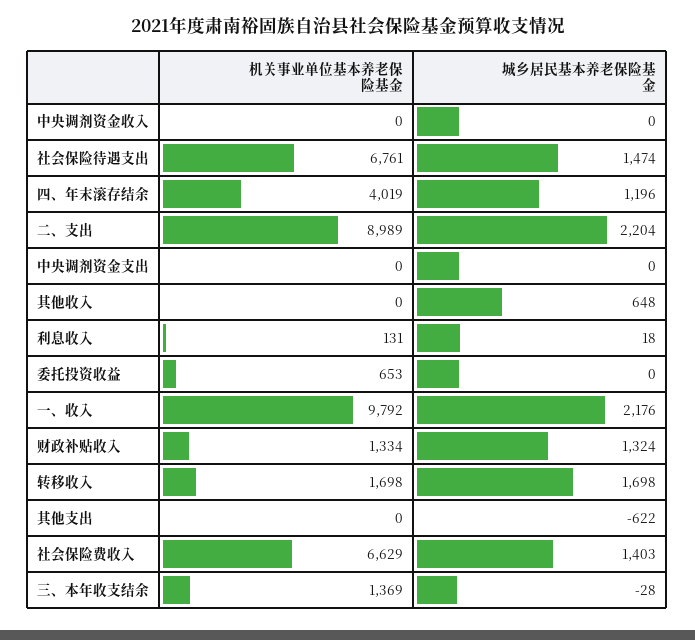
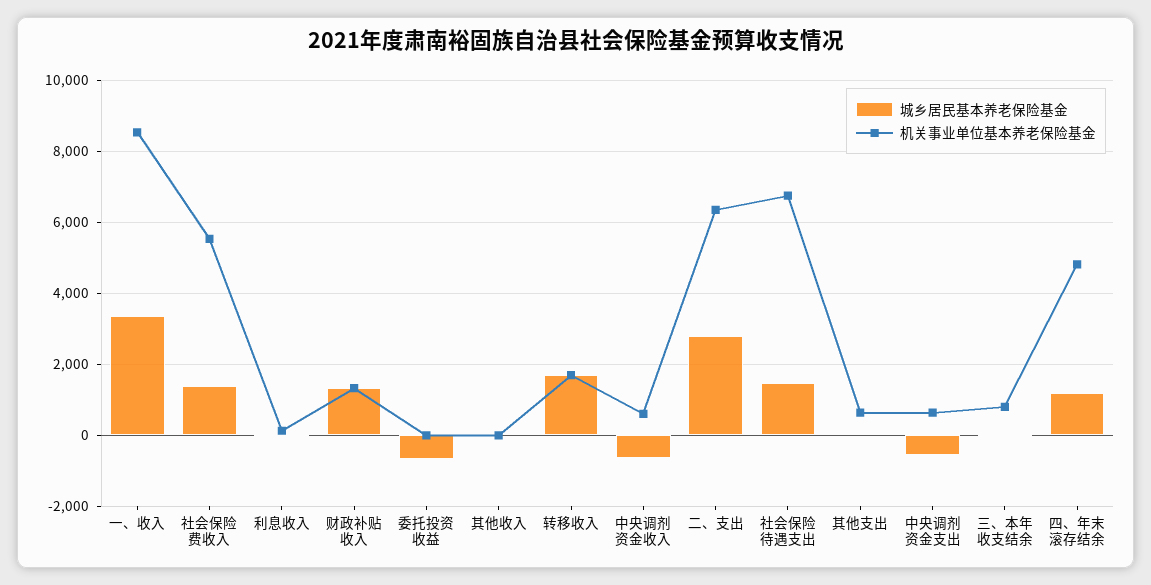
  {
    "机关事业单位基本养老保险基金": {
-     "中央调剂资金收入": 0,
+     "中央调剂资金收入": 600,
      "社会保险待遇支出": 6761,
-     "四、年末滚存结余": 4019,
+     "四、年末滚存结余": 4800,
-     "二、支出": 8989,
+     "二、支出": 6400,
-     "中央调剂资金支出": 0,
+     "中央调剂资金支出": 600,
      "其他收入": 0,
      "利息收入": 131,
-     "委托投资收益": 653,
+     "委托投资收益": 0,
-     "一、收入": 9792,
+     "一、收入": 8600,
      "财政补贴收入": 1334,
      "转移收入": 1698,
-     "其他支出": 0,
+     "其他支出": 600,
-     "社会保险费收入": 6629,
+     "社会保险费收入": 5600,
-     "三、本年收支结余": 1369
+     "三、本年收支结余": 800
    },
    "城乡居民基本养老保险基金": {
-     "中央调剂资金收入": 0,
+     "中央调剂资金收入": -600,
      "社会保险待遇支出": 1474,
      "四、年末滚存结余": 1196,
-     "二、支出": 2204,
+     "二、支出": 2800,
-     "中央调剂资金支出": 0,
+     "中央调剂资金支出": -600,
-     "其他收入": 648,
+     "其他收入": 0,
      "利息收入": 18,
-     "委托投资收益": 0,
+     "委托投资收益": -600,
-     "一、收入": 2176,
+     "一、收入": 3400,
      "财政补贴收入": 1324,
      "转移收入": 1698,
-     "其他支出": -622,
+     "其他支出": 0,
      "社会保险费收入": 1403,
      "三、本年收支结余": -28
    }
  }

